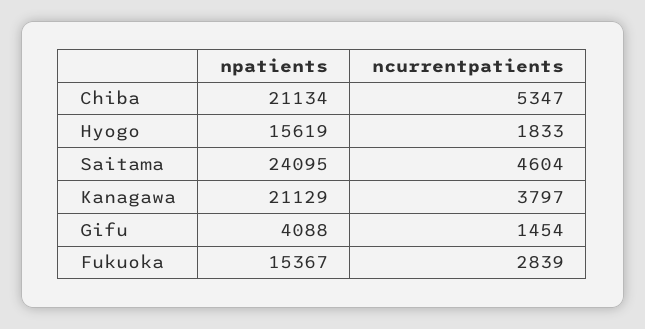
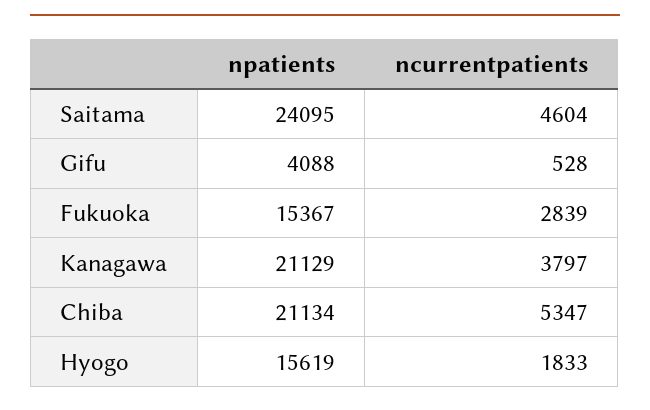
  {
    "npatients": {
      "Chiba": 21134,
      "Hyogo": 15619,
      "Saitama": 24095,
      "Kanagawa": 21129,
      "Gifu": 4088,
      "Fukuoka": 15367
    },
    "ncurrentpatients": {
      "Chiba": 5347,
      "Hyogo": 1833,
      "Saitama": 4604,
      "Kanagawa": 3797,
-     "Gifu": 1454,
+     "Gifu": 528,
      "Fukuoka": 2839
    }
  }

